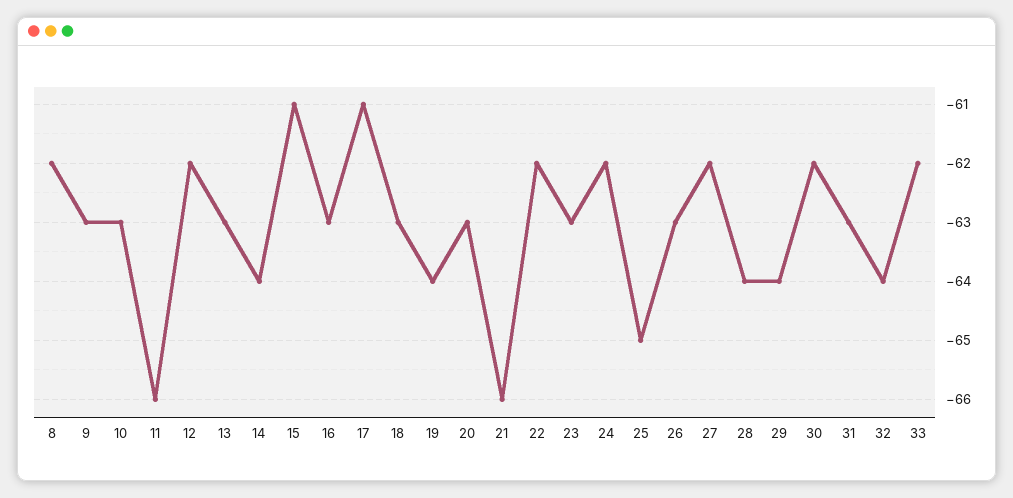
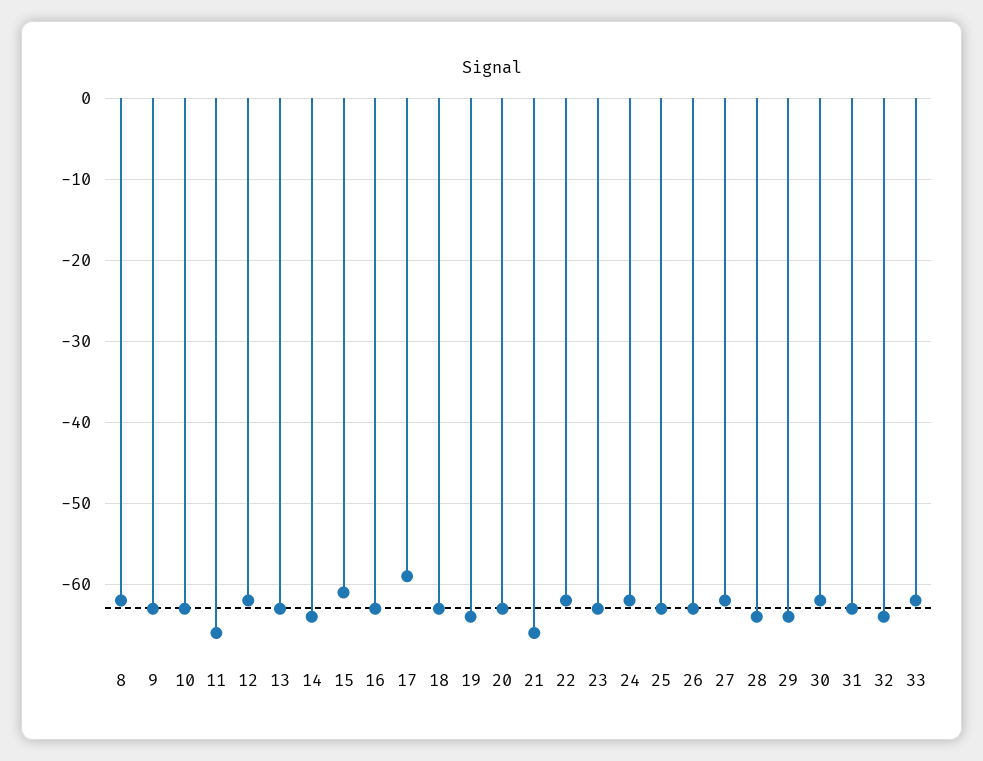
  {
    "8": -62,
    "9": -63,
    "10": -63,
    "11": -66,
    "12": -62,
    "13": -63,
    "14": -64,
    "15": -61,
    "16": -63,
-   "17": -61,
+   "17": -59,
    "18": -63,
    "19": -64,
    "20": -63,
    "21": -66,
    "22": -62,
    "23": -63,
    "24": -62,
-   "25": -65,
+   "25": -63,
    "26": -63,
    "27": -62,
    "28": -64,
    "29": -64,
    "30": -62,
    "31": -63,
    "32": -64,
    "33": -62
  }

